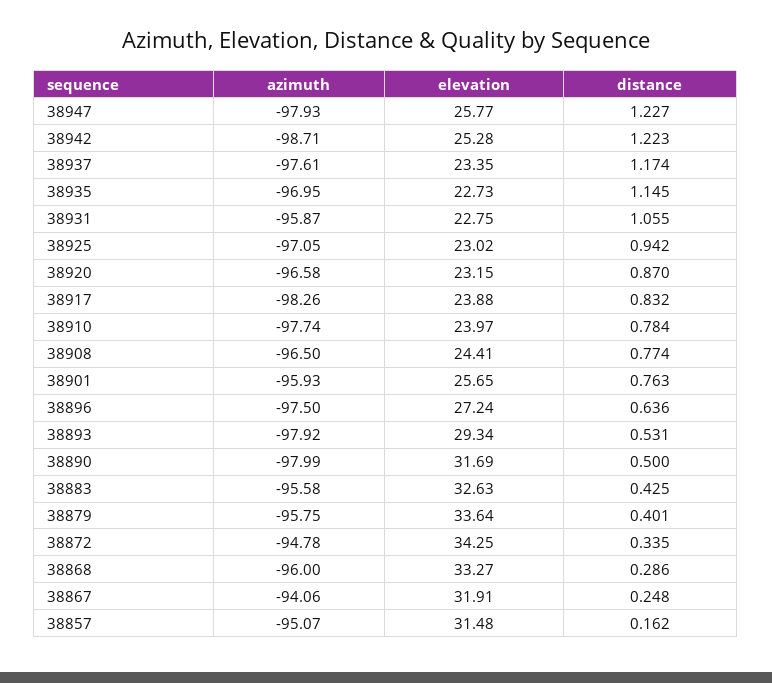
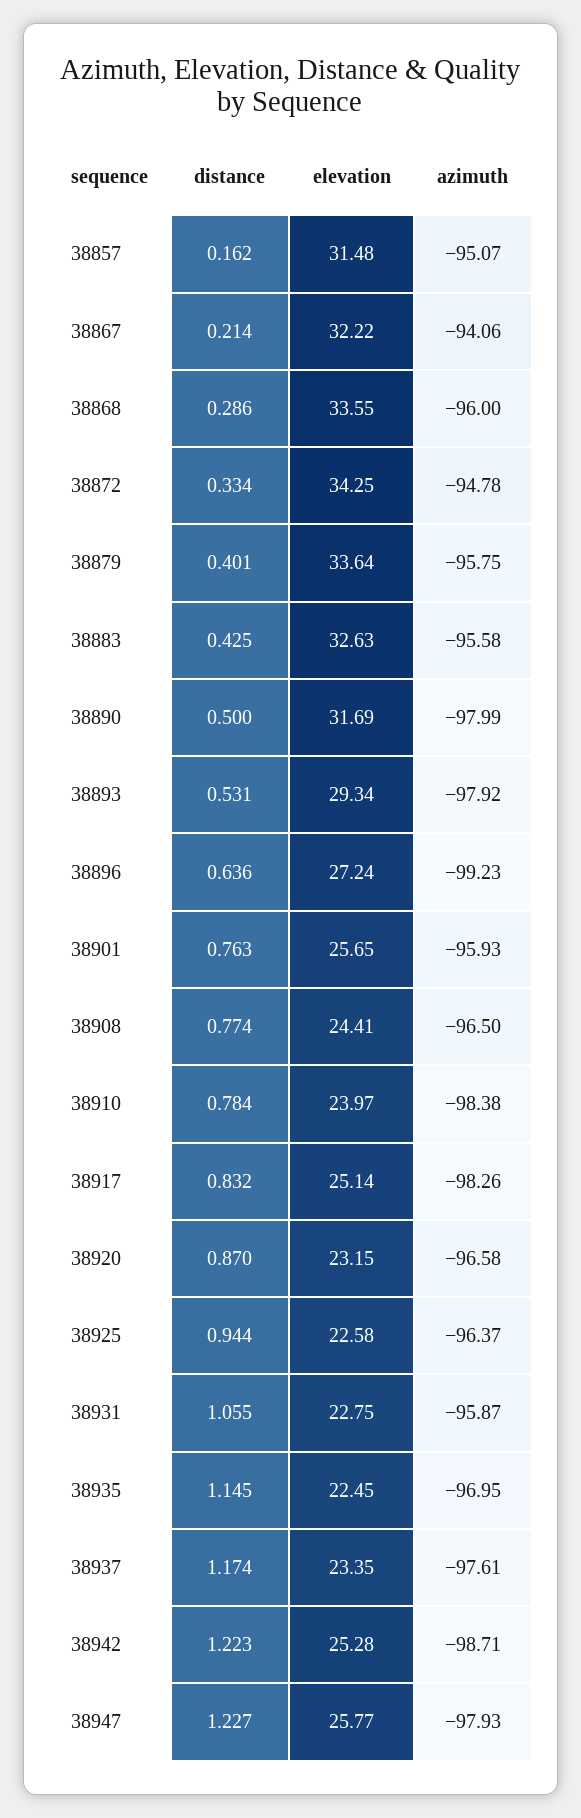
  {
    "azimuth": {
      "38947": -97.93,
      "38942": -98.71,
      "38937": -97.61,
      "38935": -96.95,
      "38931": -95.87,
-     "38925": -97.05,
+     "38925": -96.37,
      "38920": -96.58,
      "38917": -98.26,
-     "38910": -97.74,
+     "38910": -98.38,
      "38908": -96.5,
      "38901": -95.93,
-     "38896": -97.5,
+     "38896": -99.23,
      "38893": -97.92,
      "38890": -97.99,
      "38883": -95.58,
      "38879": -95.75,
      "38872": -94.78,
      "38868": -96,
      "38867": -94.06,
      "38857": -95.07
    },
    "elevation": {
      "38947": 25.77,
      "38942": 25.28,
      "38937": 23.35,
-     "38935": 22.73,
+     "38935": 22.45,
      "38931": 22.75,
-     "38925": 23.02,
+     "38925": 22.58,
      "38920": 23.15,
-     "38917": 23.88,
+     "38917": 25.14,
      "38910": 23.97,
      "38908": 24.41,
      "38901": 25.65,
      "38896": 27.24,
      "38893": 29.34,
      "38890": 31.69,
      "38883": 32.63,
      "38879": 33.64,
      "38872": 34.25,
-     "38868": 33.27,
+     "38868": 33.55,
-     "38867": 31.91,
+     "38867": 32.22,
      "38857": 31.48
    },
    "distance": {
      "38947": 1.227,
      "38942": 1.223,
      "38937": 1.174,
      "38935": 1.145,
      "38931": 1.055,
-     "38925": 0.942,
+     "38925": 0.944,
      "38920": 0.87,
      "38917": 0.832,
      "38910": 0.784,
      "38908": 0.774,
      "38901": 0.763,
      "38896": 0.636,
      "38893": 0.531,
      "38890": 0.5,
      "38883": 0.425,
      "38879": 0.401,
-     "38872": 0.335,
+     "38872": 0.334,
      "38868": 0.286,
-     "38867": 0.248,
+     "38867": 0.214,
      "38857": 0.162
    }
  }

